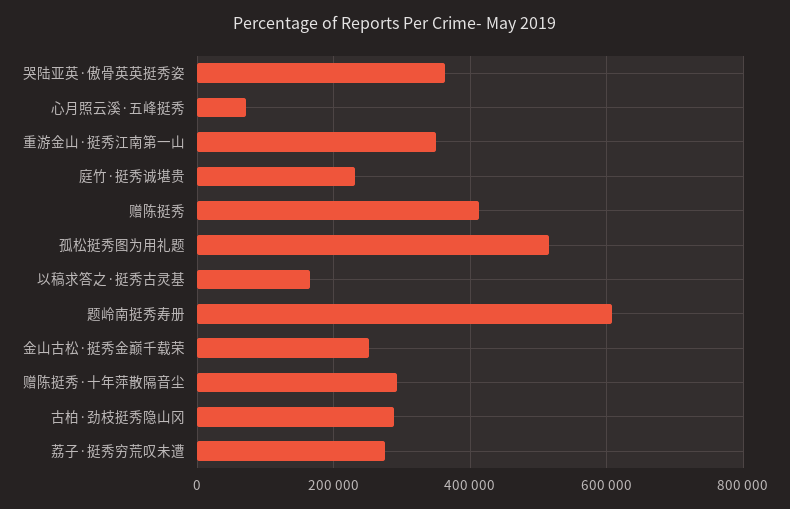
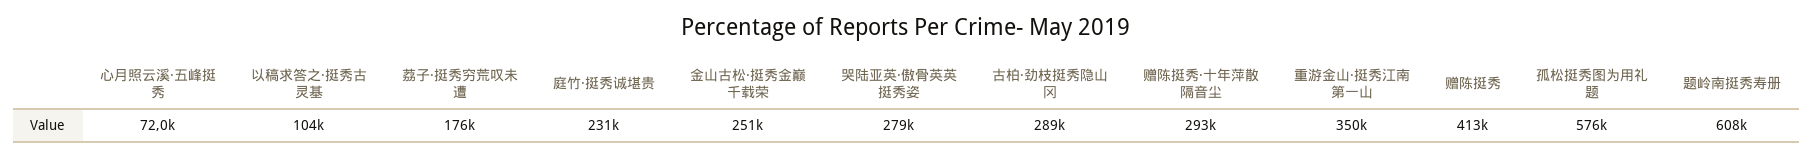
  {
-   "哭陆亚英·傲骨英英挺秀姿": 360000,
+   "哭陆亚英·傲骨英英挺秀姿": 279000,
    "心月照云溪·五峰挺秀": 72000,
    "重游金山·挺秀江南第一山": 350000,
    "庭竹·挺秀诚堪贵": 231000,
    "赠陈挺秀": 413000,
-   "孤松挺秀图为用礼题": 520000,
+   "孤松挺秀图为用礼题": 576000,
-   "以稿求答之·挺秀古灵基": 160000,
+   "以稿求答之·挺秀古灵基": 104000,
    "题岭南挺秀寿册": 608000,
    "金山古松·挺秀金巅千载荣": 251000,
    "赠陈挺秀·十年萍散隔音尘": 293000,
    "古柏·劲枝挺秀隐山冈": 289000,
-   "荔子·挺秀穷荒叹未遭": 280000
+   "荔子·挺秀穷荒叹未遭": 176000
  }

